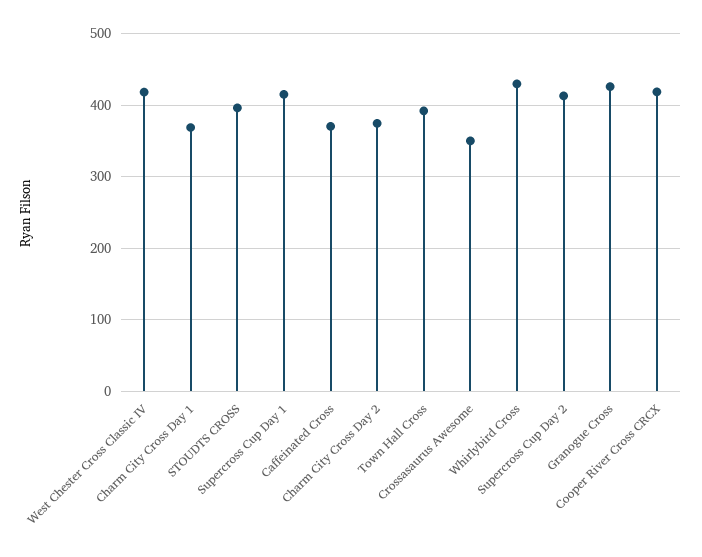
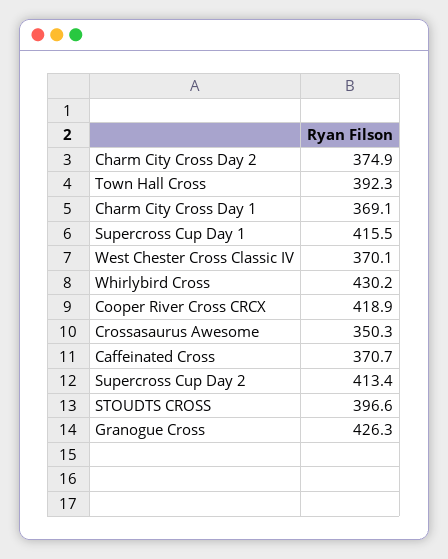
  {
-   "West Chester Cross Classic IV": 420,
+   "West Chester Cross Classic IV": 370.1,
    "Charm City Cross Day 1": 369.1,
    "STOUDTS CROSS": 396.6,
    "Supercross Cup Day 1": 415.5,
    "Caffeinated Cross": 370.7,
    "Charm City Cross Day 2": 374.9,
    "Town Hall Cross": 392.3,
    "Crossasaurus Awesome": 350.3,
    "Whirlybird Cross": 430.2,
    "Supercross Cup Day 2": 413.4,
    "Granogue Cross": 426.3,
    "Cooper River Cross CRCX": 418.9
  }

